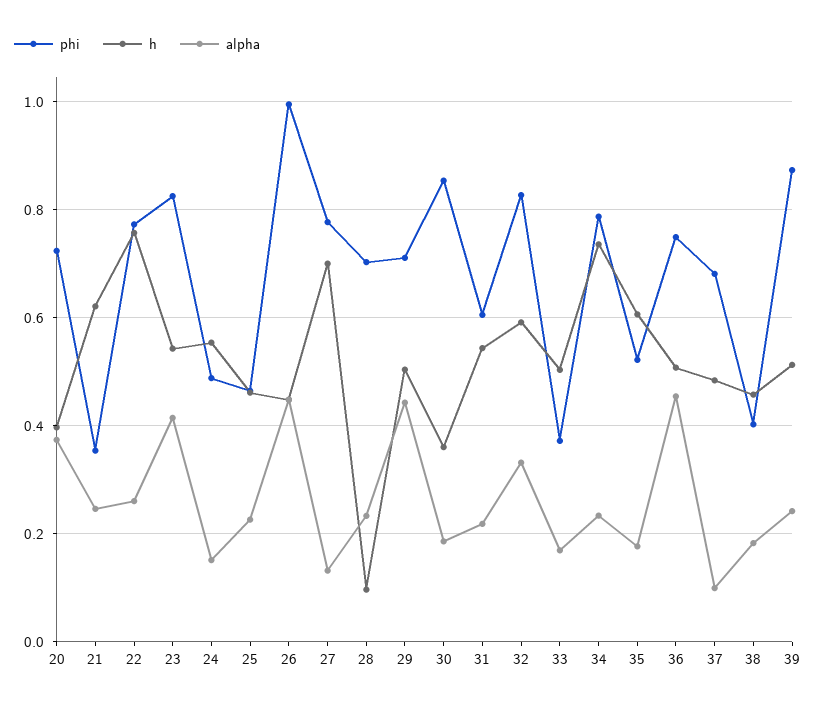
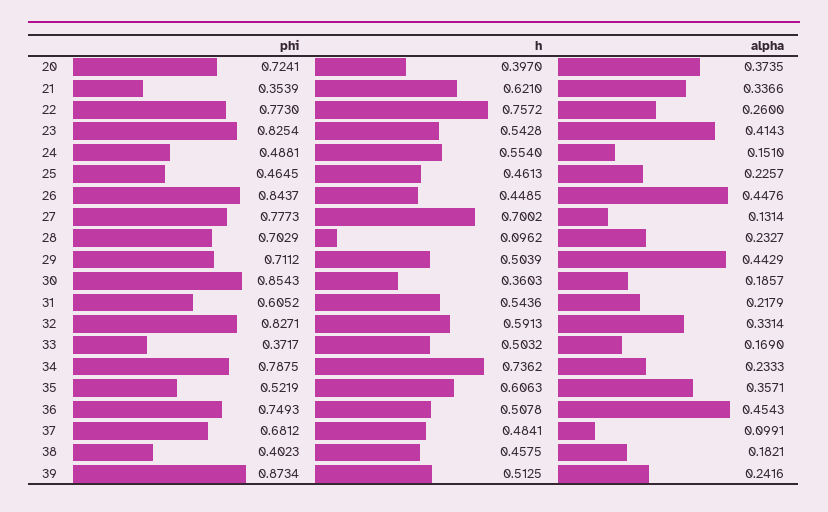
  {
    "phi": {
      "20": 0.7241,
      "21": 0.3539,
      "22": 0.773,
      "23": 0.8254,
      "24": 0.4881,
      "25": 0.4645,
-     "26": 1,
+     "26": 0.8437,
      "27": 0.7773,
      "28": 0.7029,
      "29": 0.7112,
      "30": 0.8543,
      "31": 0.6052,
      "32": 0.8271,
      "33": 0.3717,
      "34": 0.7875,
      "35": 0.5219,
      "36": 0.7493,
      "37": 0.6812,
      "38": 0.4023,
      "39": 0.8734
    },
    "h": {
      "20": 0.397,
      "21": 0.621,
      "22": 0.7572,
      "23": 0.5428,
      "24": 0.554,
      "25": 0.4613,
      "26": 0.4485,
      "27": 0.7002,
      "28": 0.0962,
      "29": 0.5039,
      "30": 0.3603,
      "31": 0.5436,
      "32": 0.5913,
      "33": 0.5032,
      "34": 0.7362,
      "35": 0.6063,
      "36": 0.5078,
      "37": 0.4841,
      "38": 0.4575,
      "39": 0.5125
    },
    "alpha": {
      "20": 0.3735,
-     "21": 0.24,
+     "21": 0.3366,
      "22": 0.26,
      "23": 0.4143,
      "24": 0.151,
      "25": 0.2257,
      "26": 0.4476,
      "27": 0.1314,
      "28": 0.2327,
      "29": 0.4429,
      "30": 0.1857,
      "31": 0.2179,
      "32": 0.3314,
      "33": 0.169,
      "34": 0.2333,
-     "35": 0.18,
+     "35": 0.3571,
      "36": 0.4543,
      "37": 0.0991,
      "38": 0.1821,
      "39": 0.2416
    }
  }

